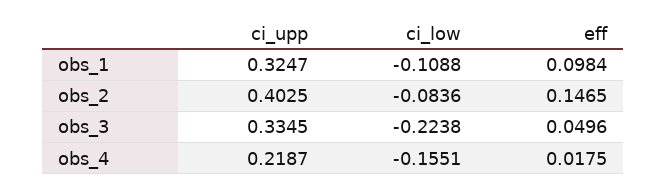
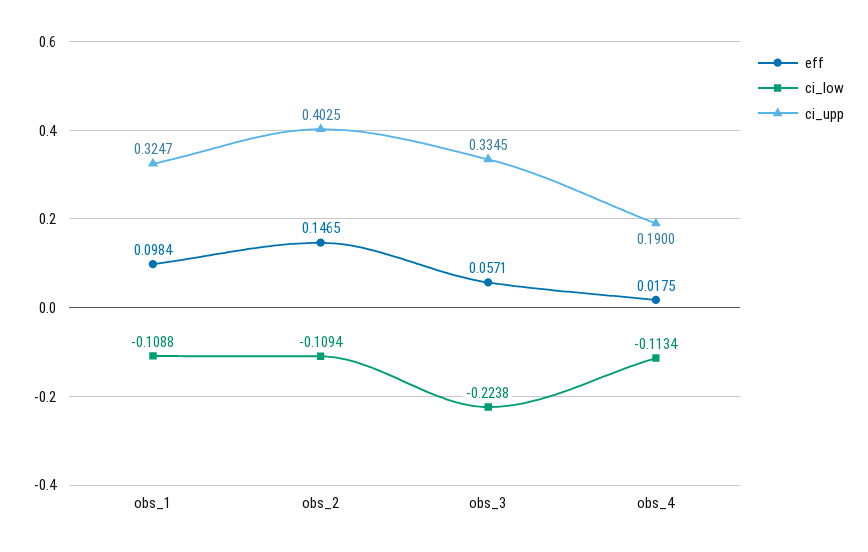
  {
    "ci_upp": {
      "obs_1": 0.3247,
      "obs_2": 0.4025,
      "obs_3": 0.3345,
-     "obs_4": 0.2187
+     "obs_4": 0.19
    },
    "ci_low": {
      "obs_1": -0.1088,
-     "obs_2": -0.0836,
+     "obs_2": -0.1094,
      "obs_3": -0.2238,
-     "obs_4": -0.1551
+     "obs_4": -0.1134
    },
    "eff": {
      "obs_1": 0.0984,
      "obs_2": 0.1465,
-     "obs_3": 0.0496,
+     "obs_3": 0.0571,
      "obs_4": 0.0175
    }
  }

